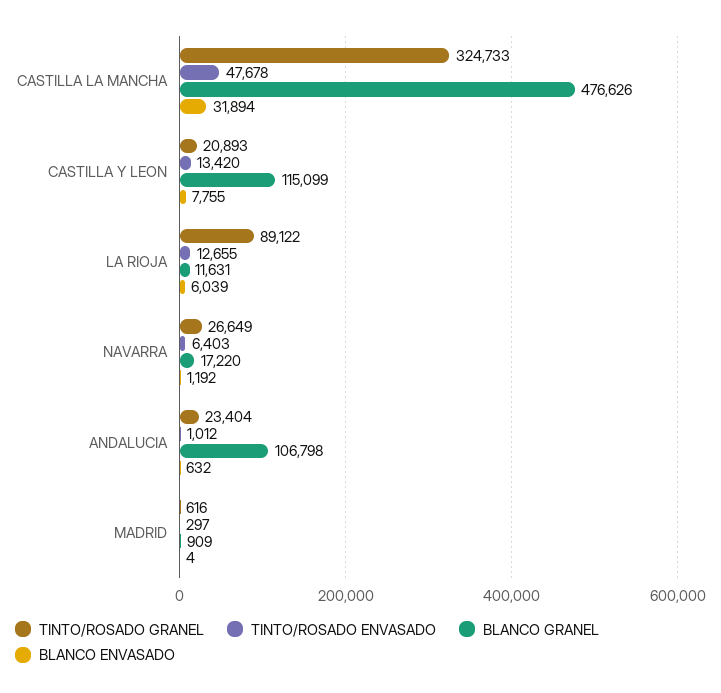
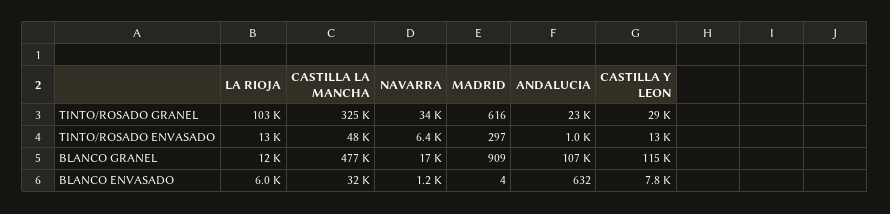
  {
    "TINTO/ROSADO GRANEL": {
      "CASTILLA LA MANCHA": 324733,
-     "CASTILLA Y LEON": 20893,
+     "CASTILLA Y LEON": 29000,
-     "LA RIOJA": 89122,
+     "LA RIOJA": 103000,
-     "NAVARRA": 26649,
+     "NAVARRA": 34000,
      "ANDALUCIA": 23404,
      "MADRID": 616
    },
    "TINTO/ROSADO ENVASADO": {
      "CASTILLA LA MANCHA": 47678,
      "CASTILLA Y LEON": 13420,
      "LA RIOJA": 12655,
      "NAVARRA": 6403,
      "ANDALUCIA": 1012,
      "MADRID": 297
    },
    "BLANCO GRANEL": {
      "CASTILLA LA MANCHA": 476626,
      "CASTILLA Y LEON": 115099,
      "LA RIOJA": 11631,
      "NAVARRA": 17220,
      "ANDALUCIA": 106798,
      "MADRID": 909
    },
    "BLANCO ENVASADO": {
      "CASTILLA LA MANCHA": 31894,
      "CASTILLA Y LEON": 7755,
      "LA RIOJA": 6039,
      "NAVARRA": 1192,
      "ANDALUCIA": 632,
      "MADRID": 4
    }
  }

